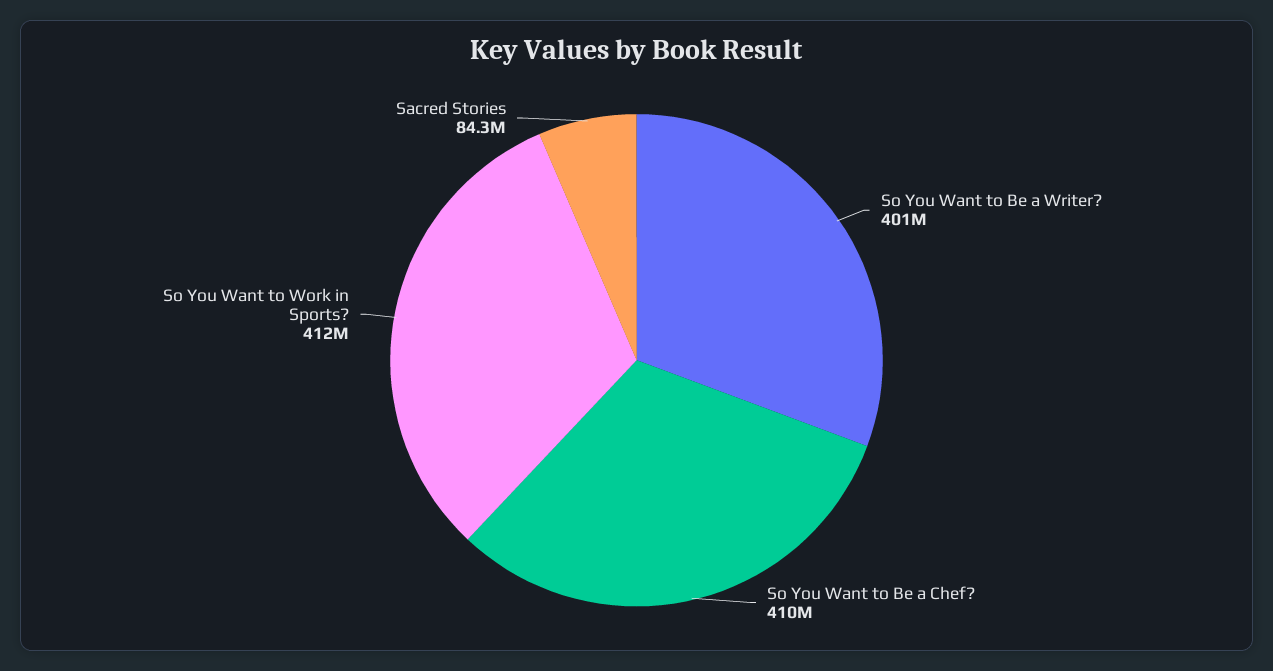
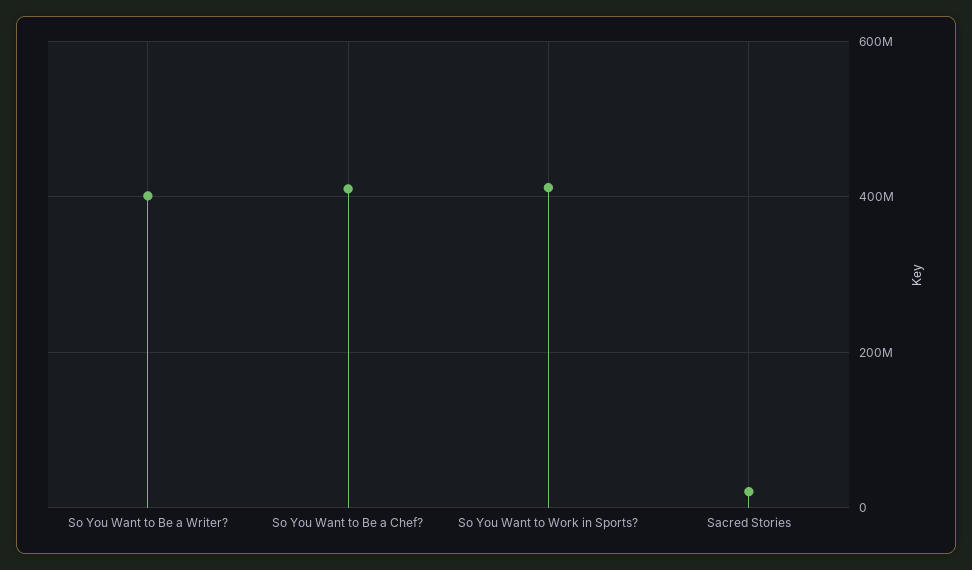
  {
    "So You Want to Be a Writer?": 401000000,
    "So You Want to Be a Chef?": 410000000,
    "So You Want to Work in Sports?": 412000000,
-   "Sacred Stories": 84300000
+   "Sacred Stories": 20000000
  }

